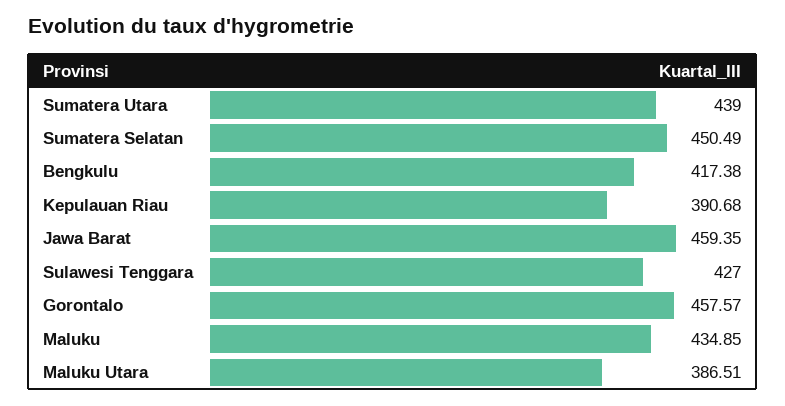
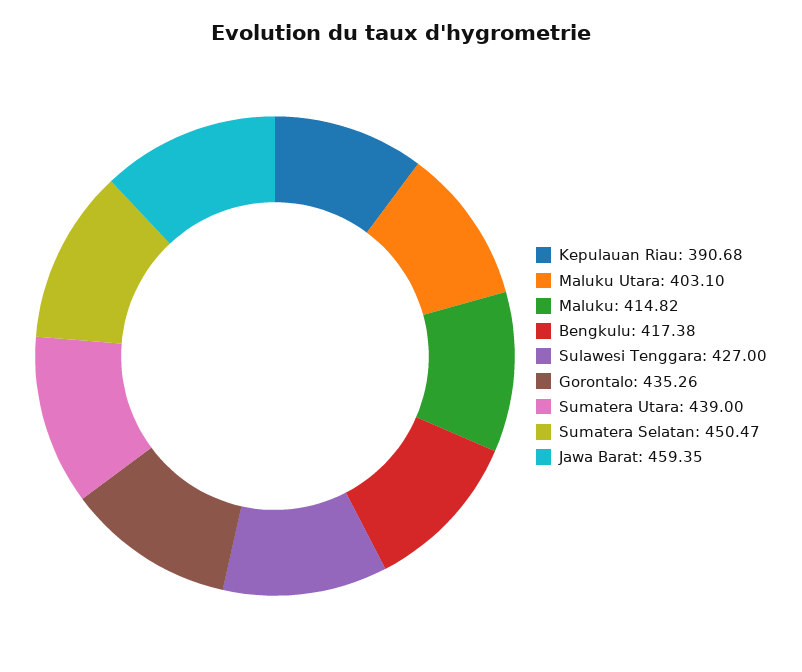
  {
    "Sumatera Utara": 439,
-   "Sumatera Selatan": 450.49,
+   "Sumatera Selatan": 450.47,
    "Bengkulu": 417.38,
    "Kepulauan Riau": 390.68,
    "Jawa Barat": 459.35,
    "Sulawesi Tenggara": 427,
-   "Gorontalo": 457.57,
+   "Gorontalo": 435.26,
-   "Maluku": 434.85,
+   "Maluku": 414.82,
-   "Maluku Utara": 386.51
+   "Maluku Utara": 403.1
  }

